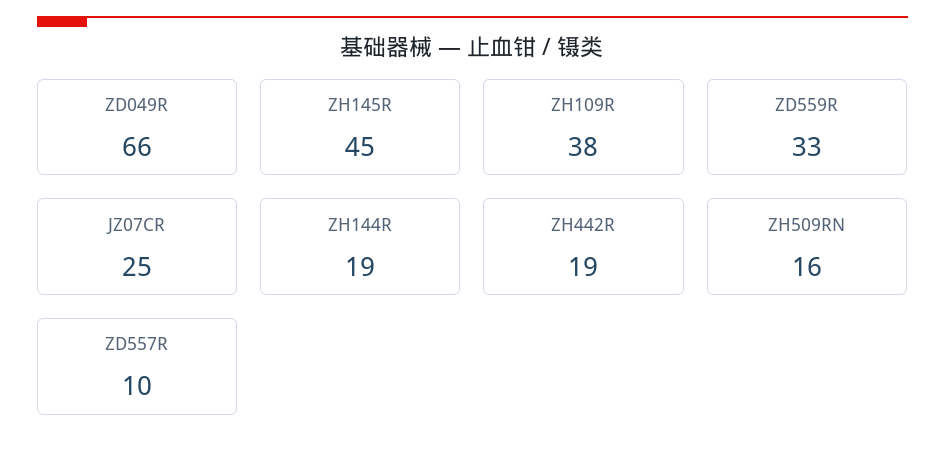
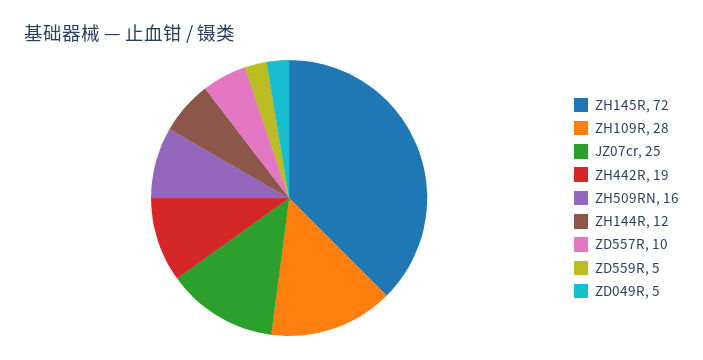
  {
-   "ZD049R": 66,
+   "ZD049R": 5,
-   "ZH145R": 45,
+   "ZH145R": 72,
-   "ZH109R": 38,
+   "ZH109R": 28,
-   "ZD559R": 33,
+   "ZD559R": 5,
    "JZ07CR": 25,
-   "ZH144R": 19,
+   "ZH144R": 12,
    "ZH442R": 19,
    "ZH509RN": 16,
    "ZD557R": 10
  }

